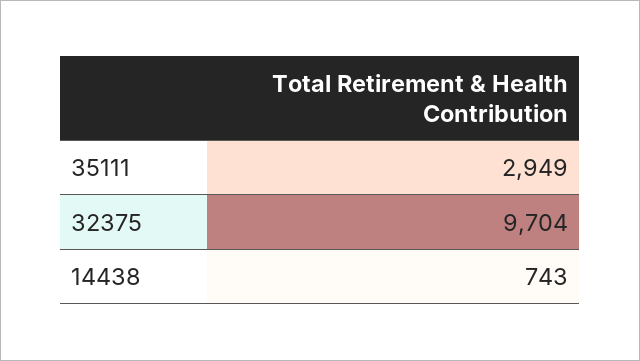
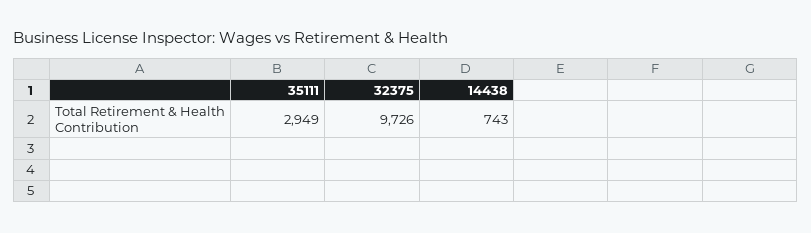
  {
    "35111": 2949,
-   "32375": 9704,
+   "32375": 9726,
    "14438": 743
  }

